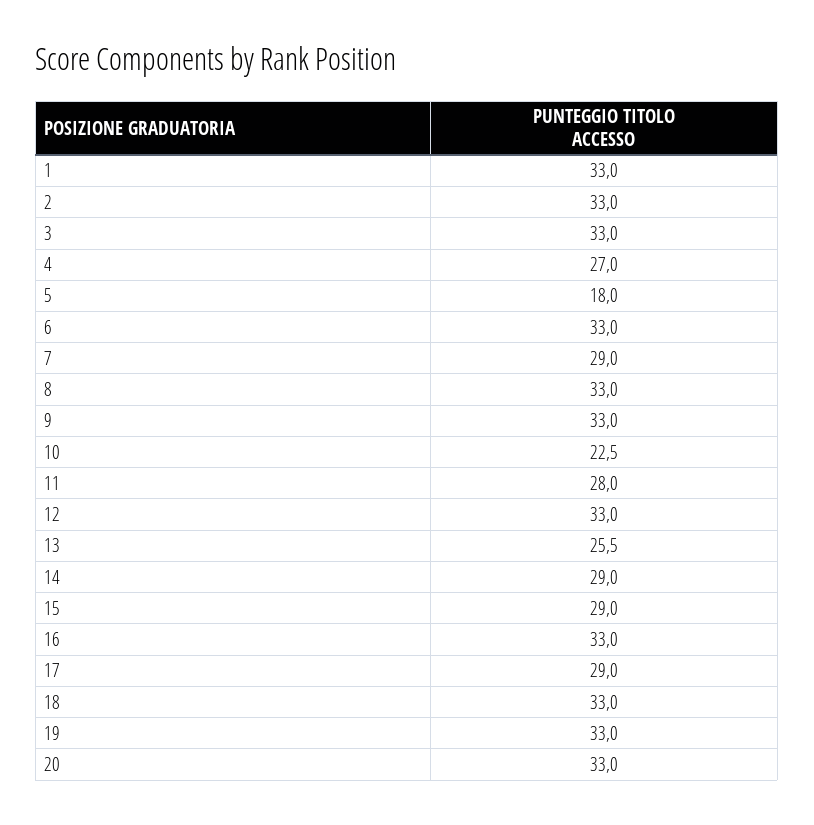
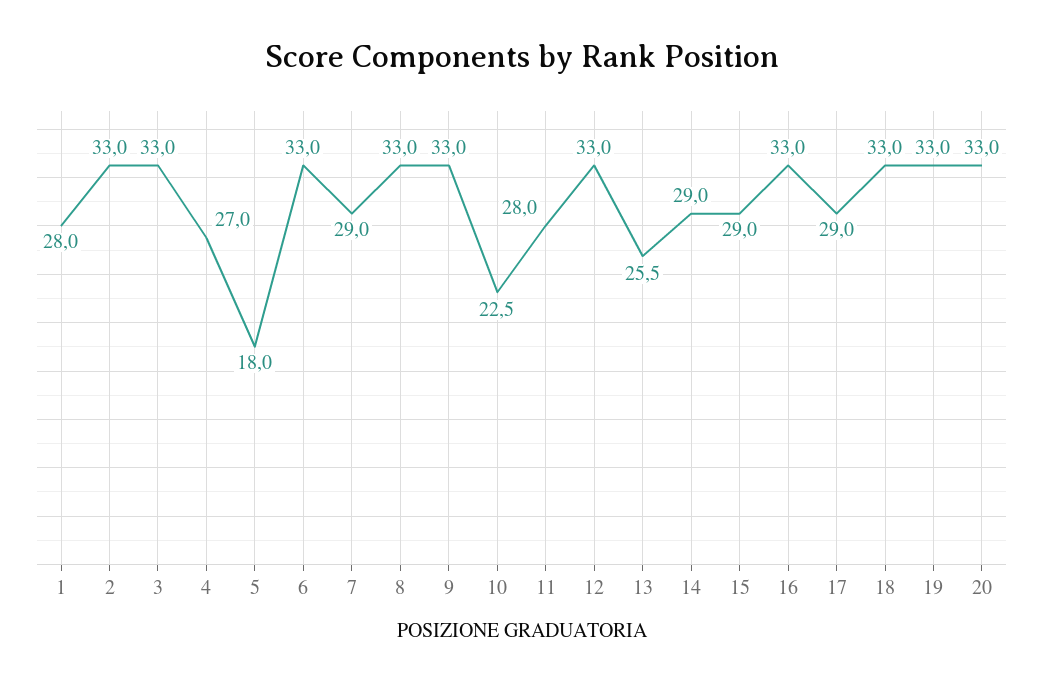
  {
-   "1": 33,
+   "1": 28,
    "2": 33,
    "3": 33,
    "4": 27,
    "5": 18,
    "6": 33,
    "7": 29,
    "8": 33,
    "9": 33,
    "10": 22.5,
    "11": 28,
    "12": 33,
    "13": 25.5,
    "14": 29,
    "15": 29,
    "16": 33,
    "17": 29,
    "18": 33,
    "19": 33,
    "20": 33
  }

